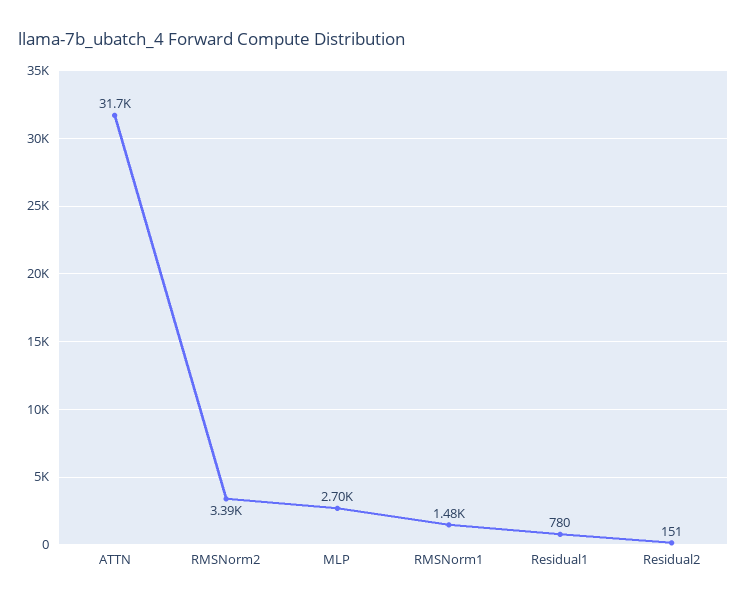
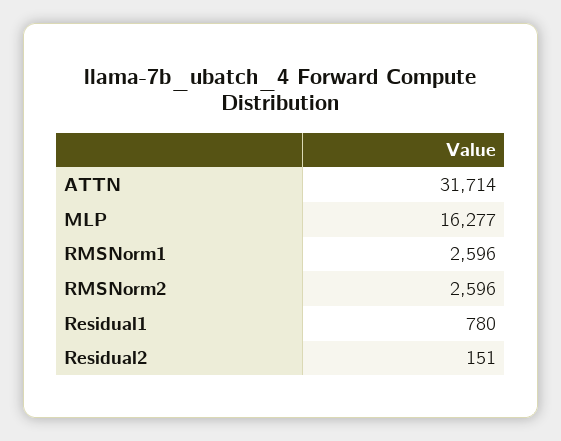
  {
    "ATTN": 31714,
-   "RMSNorm2": 3390,
+   "RMSNorm2": 2596,
-   "MLP": 2700,
+   "MLP": 16277,
-   "RMSNorm1": 1480,
+   "RMSNorm1": 2596,
    "Residual1": 780,
    "Residual2": 151
  }

